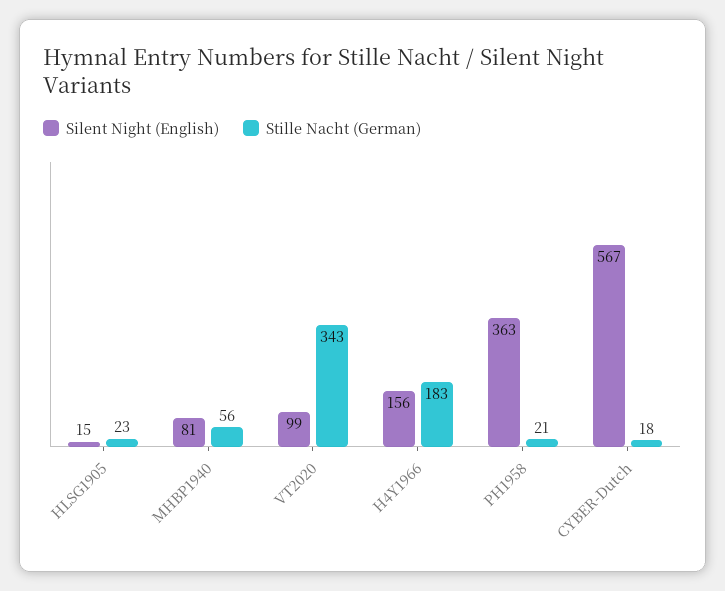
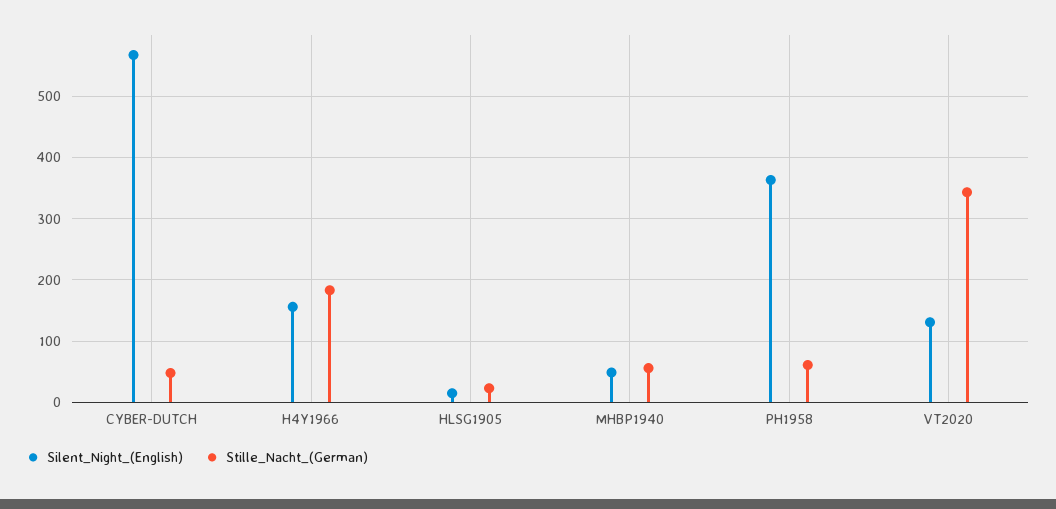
  {
    "Silent Night (English)": {
      "HLSG1905": 15,
-     "MHBP1940": 81,
+     "MHBP1940": 50,
-     "VT2020": 99,
+     "VT2020": 130,
      "H4Y1966": 156,
      "PH1958": 363,
      "CYBER-Dutch": 567
    },
    "Stille Nacht (German)": {
      "HLSG1905": 23,
      "MHBP1940": 56,
      "VT2020": 343,
      "H4Y1966": 183,
-     "PH1958": 21,
+     "PH1958": 60,
-     "CYBER-Dutch": 18
+     "CYBER-Dutch": 50
    }
  }

